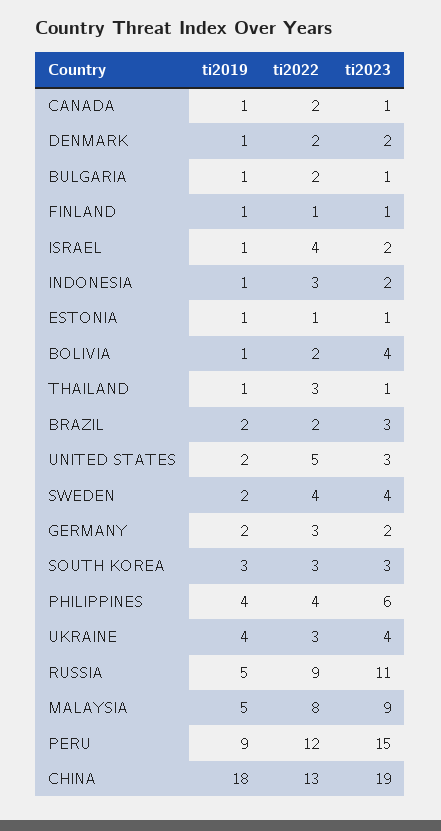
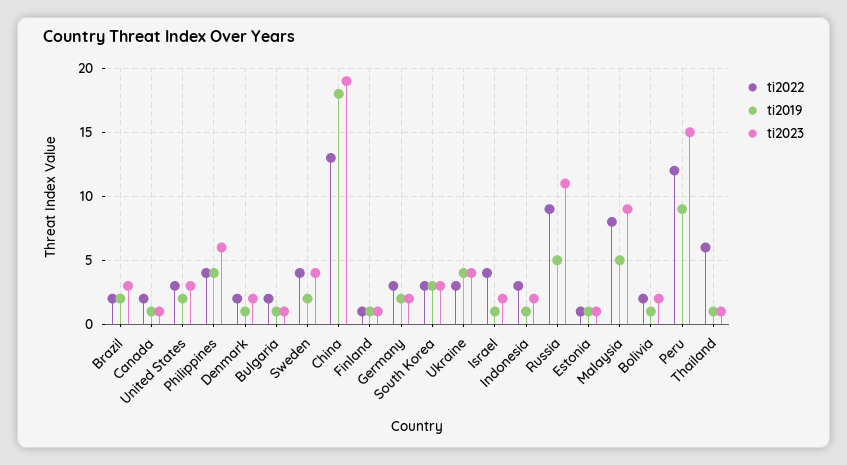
  {
    "ti2019": {
      "CANADA": 1,
      "DENMARK": 1,
      "BULGARIA": 1,
      "FINLAND": 1,
      "ISRAEL": 1,
      "INDONESIA": 1,
      "ESTONIA": 1,
      "BOLIVIA": 1,
      "THAILAND": 1,
      "BRAZIL": 2,
      "UNITED STATES": 2,
      "SWEDEN": 2,
      "GERMANY": 2,
      "SOUTH KOREA": 3,
      "PHILIPPINES": 4,
      "UKRAINE": 4,
      "RUSSIA": 5,
      "MALAYSIA": 5,
      "PERU": 9,
      "CHINA": 18
    },
    "ti2022": {
      "CANADA": 2,
      "DENMARK": 2,
      "BULGARIA": 2,
      "FINLAND": 1,
      "ISRAEL": 4,
      "INDONESIA": 3,
      "ESTONIA": 1,
      "BOLIVIA": 2,
-     "THAILAND": 3,
+     "THAILAND": 6,
      "BRAZIL": 2,
-     "UNITED STATES": 5,
+     "UNITED STATES": 3,
      "SWEDEN": 4,
      "GERMANY": 3,
      "SOUTH KOREA": 3,
      "PHILIPPINES": 4,
      "UKRAINE": 3,
      "RUSSIA": 9,
      "MALAYSIA": 8,
      "PERU": 12,
      "CHINA": 13
    },
    "ti2023": {
      "CANADA": 1,
      "DENMARK": 2,
      "BULGARIA": 1,
      "FINLAND": 1,
      "ISRAEL": 2,
      "INDONESIA": 2,
      "ESTONIA": 1,
-     "BOLIVIA": 4,
+     "BOLIVIA": 2,
      "THAILAND": 1,
      "BRAZIL": 3,
      "UNITED STATES": 3,
      "SWEDEN": 4,
      "GERMANY": 2,
      "SOUTH KOREA": 3,
      "PHILIPPINES": 6,
      "UKRAINE": 4,
      "RUSSIA": 11,
      "MALAYSIA": 9,
      "PERU": 15,
      "CHINA": 19
    }
  }

